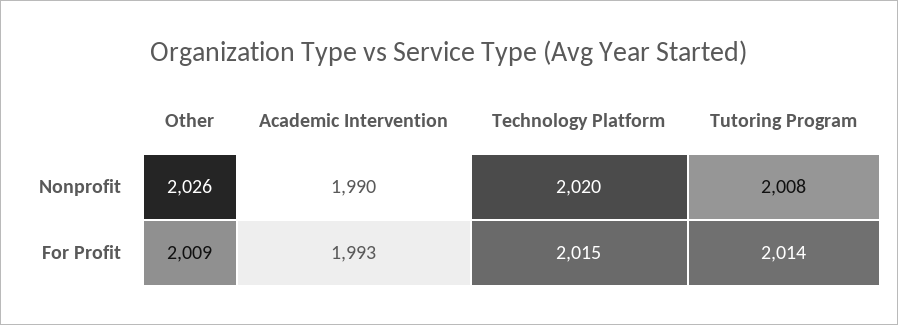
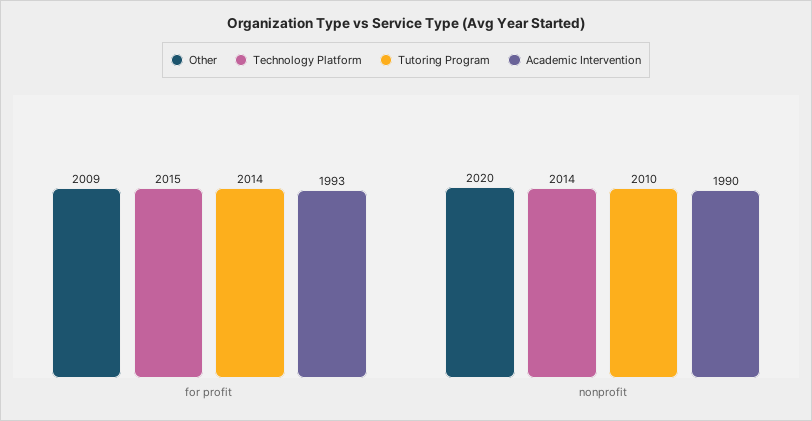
  {
    "Other": {
-     "Nonprofit": 2026,
+     "Nonprofit": 2020,
      "For Profit": 2009
    },
    "Academic Intervention": {
      "Nonprofit": 1990,
      "For Profit": 1993
    },
    "Technology Platform": {
-     "Nonprofit": 2020,
+     "Nonprofit": 2014,
      "For Profit": 2015
    },
    "Tutoring Program": {
-     "Nonprofit": 2008,
+     "Nonprofit": 2010,
      "For Profit": 2014
    }
  }

